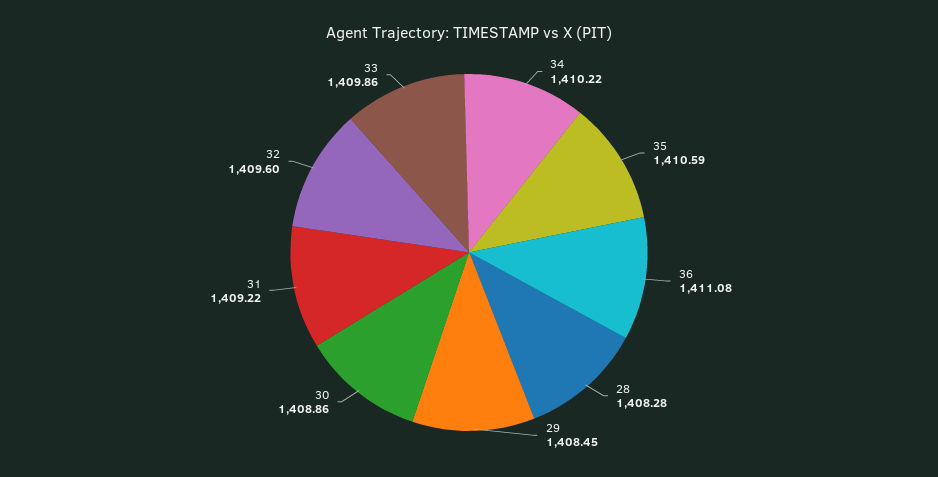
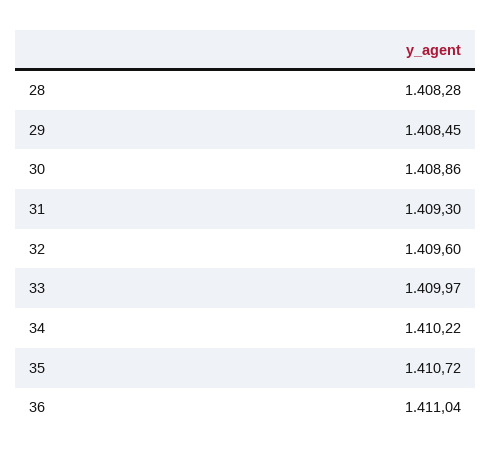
  {
    "34": 1410.22,
-   "35": 1410.59,
+   "35": 1410.72,
-   "36": 1411.08,
+   "36": 1411.04,
    "28": 1408.28,
    "29": 1408.45,
    "30": 1408.86,
-   "31": 1409.22,
+   "31": 1409.3,
    "32": 1409.6,
-   "33": 1409.86
+   "33": 1409.97
  }

